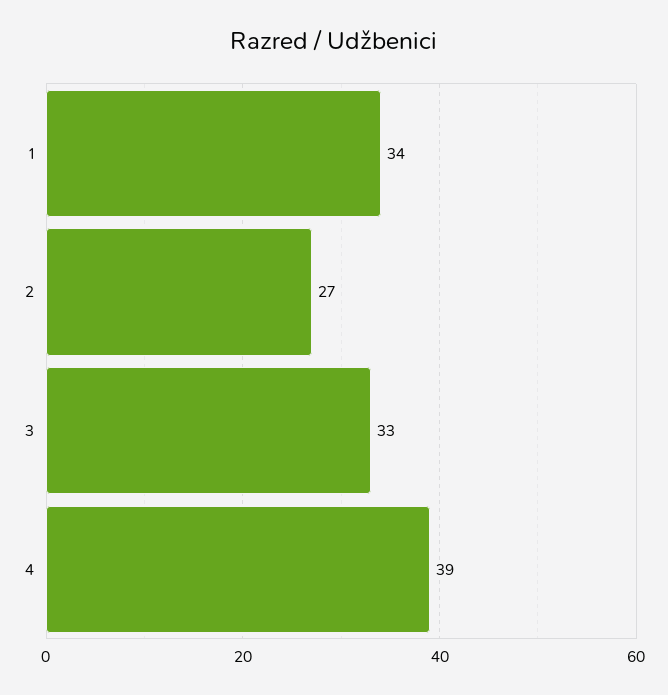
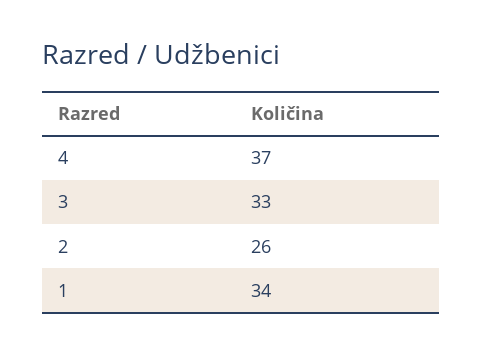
  {
    "1": 34,
-   "2": 27,
+   "2": 26,
    "3": 33,
-   "4": 39
+   "4": 37
  }

